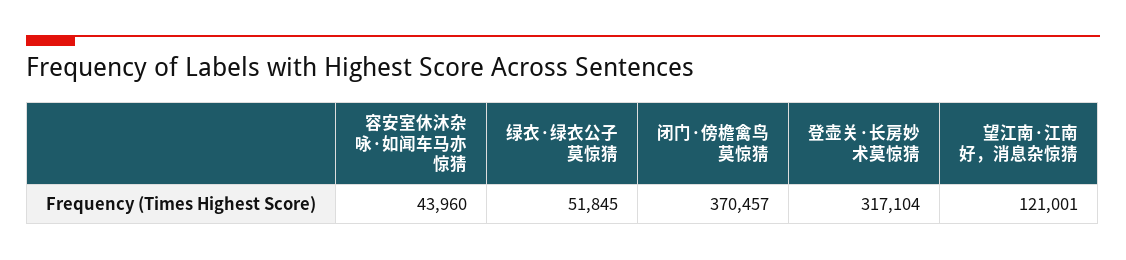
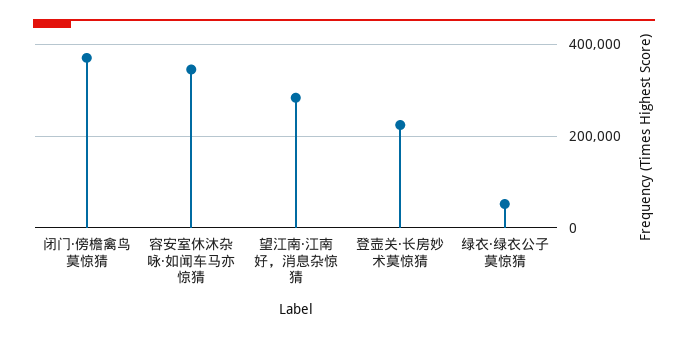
  {
-   "容安室休沐杂咏·如闻车马亦惊猜": 43960,
+   "容安室休沐杂咏·如闻车马亦惊猜": 340000,
    "绿衣·绿衣公子莫惊猜": 51845,
    "闭门·傍檐禽鸟莫惊猜": 370457,
-   "登壶关·长房妙术莫惊猜": 317104,
+   "登壶关·长房妙术莫惊猜": 220000,
-   "望江南·江南好，消息杂惊猜": 121001
+   "望江南·江南好，消息杂惊猜": 280000
  }

